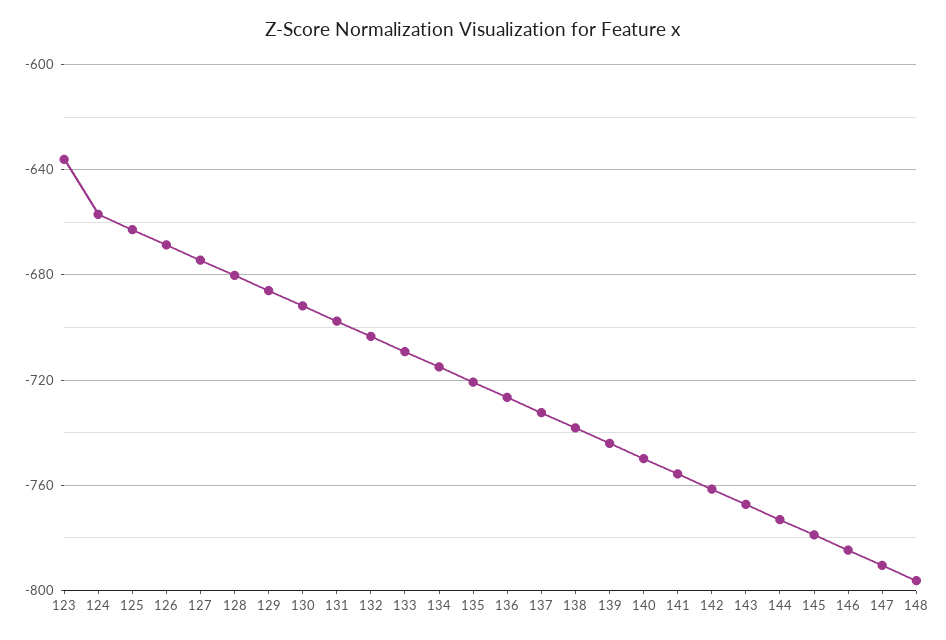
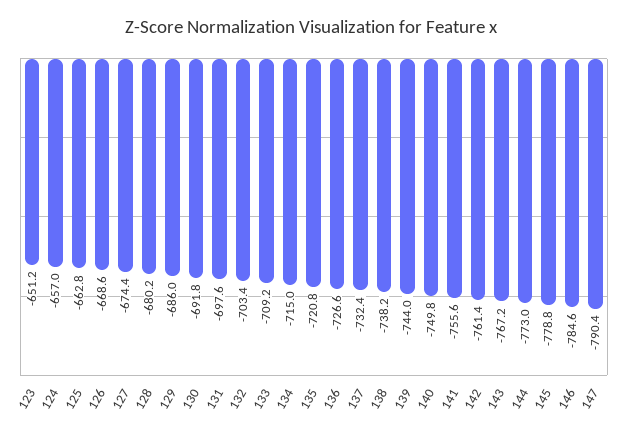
  {
-   "123": -635,
+   "123": -651.2,
    "124": -657,
    "125": -662.8,
    "126": -668.6,
    "127": -674.4,
    "128": -680.2,
    "129": -686,
    "130": -691.8,
    "131": -697.6,
    "132": -703.4,
    "133": -709.2,
    "134": -715,
    "135": -720.8,
    "136": -726.6,
    "137": -732.4,
    "138": -738.2,
    "139": -744,
    "140": -749.8,
    "141": -755.6,
    "142": -761.4,
    "143": -767.2,
    "144": -773,
    "145": -778.8,
    "146": -784.6,
-   "147": -790.4,
+   "147": -790.4
-   "148": -795
  }

